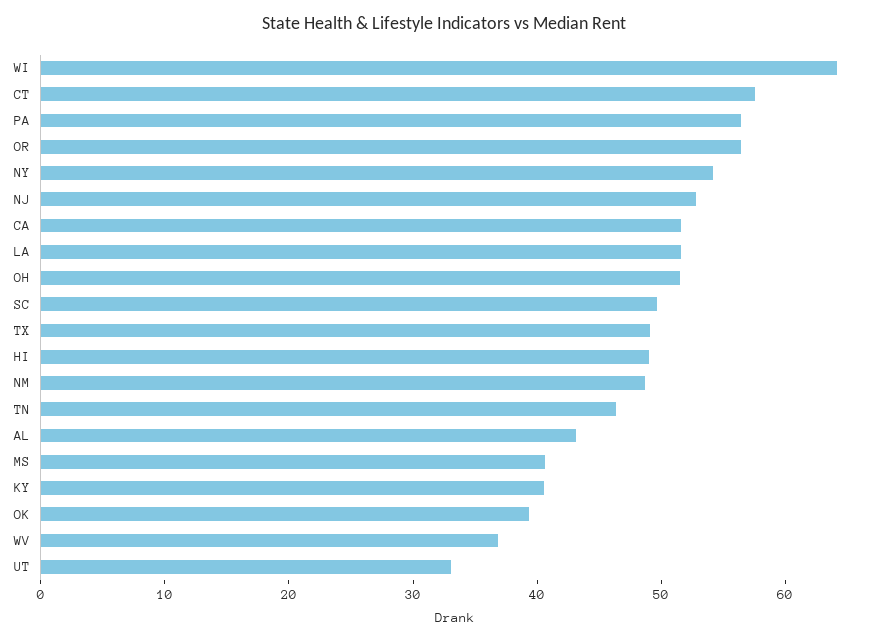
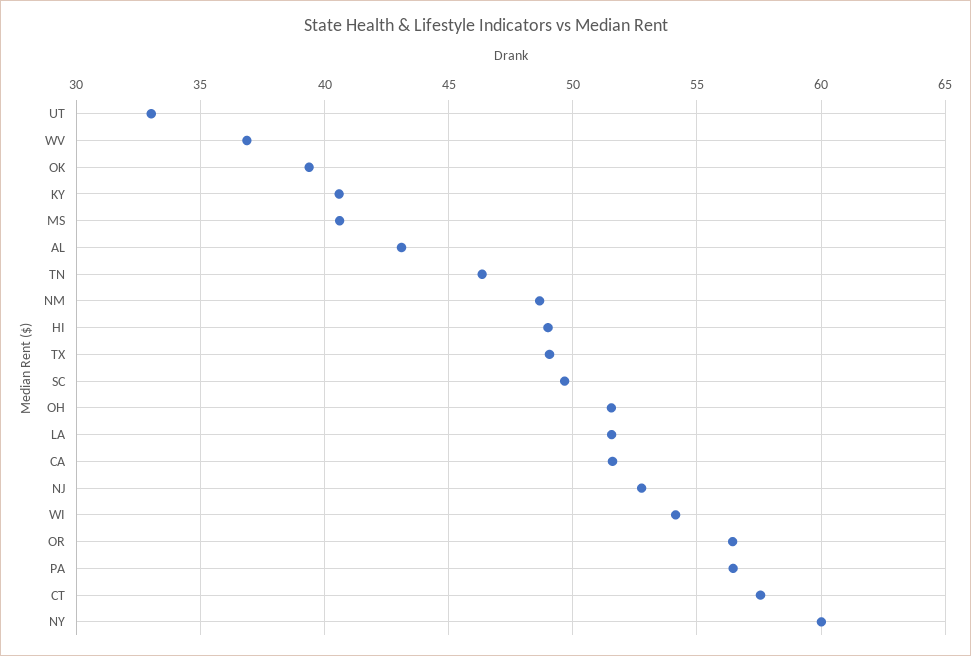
  {
-   "WI": 64,
+   "WI": 54,
    "CT": 57.5,
    "PA": 56.5,
    "OR": 56.5,
-   "NY": 54,
+   "NY": 60,
    "NJ": 53,
    "CA": 51.5,
    "LA": 51.5,
    "OH": 51.5,
    "SC": 49.5,
    "TX": 49,
    "HI": 49,
    "NM": 48.5,
    "TN": 46.5,
    "AL": 43,
    "MS": 40.5,
    "KY": 40.5,
    "OK": 39.5,
    "WV": 37,
    "UT": 33
  }

